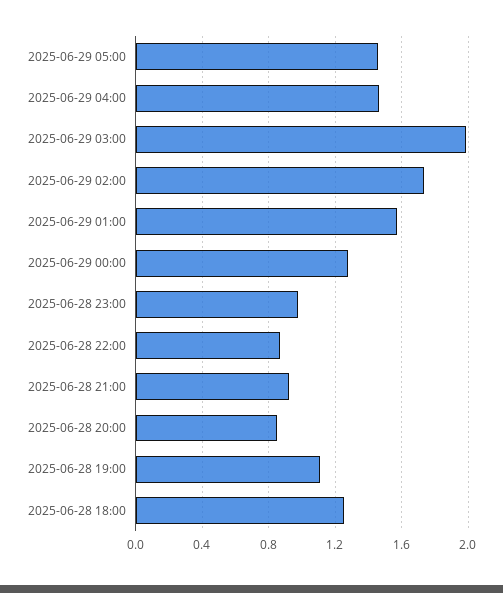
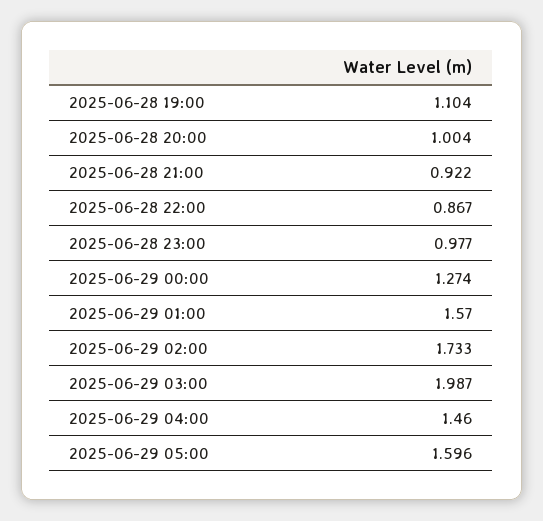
  {
-   "2025-06-29 05:00": 1.45,
+   "2025-06-29 05:00": 1.596,
    "2025-06-29 04:00": 1.46,
    "2025-06-29 03:00": 1.987,
    "2025-06-29 02:00": 1.733,
    "2025-06-29 01:00": 1.57,
    "2025-06-29 00:00": 1.274,
    "2025-06-28 23:00": 0.977,
    "2025-06-28 22:00": 0.867,
    "2025-06-28 21:00": 0.922,
-   "2025-06-28 20:00": 0.85,
+   "2025-06-28 20:00": 1.004,
-   "2025-06-28 19:00": 1.104,
+   "2025-06-28 19:00": 1.104
-   "2025-06-28 18:00": 1.25
  }

